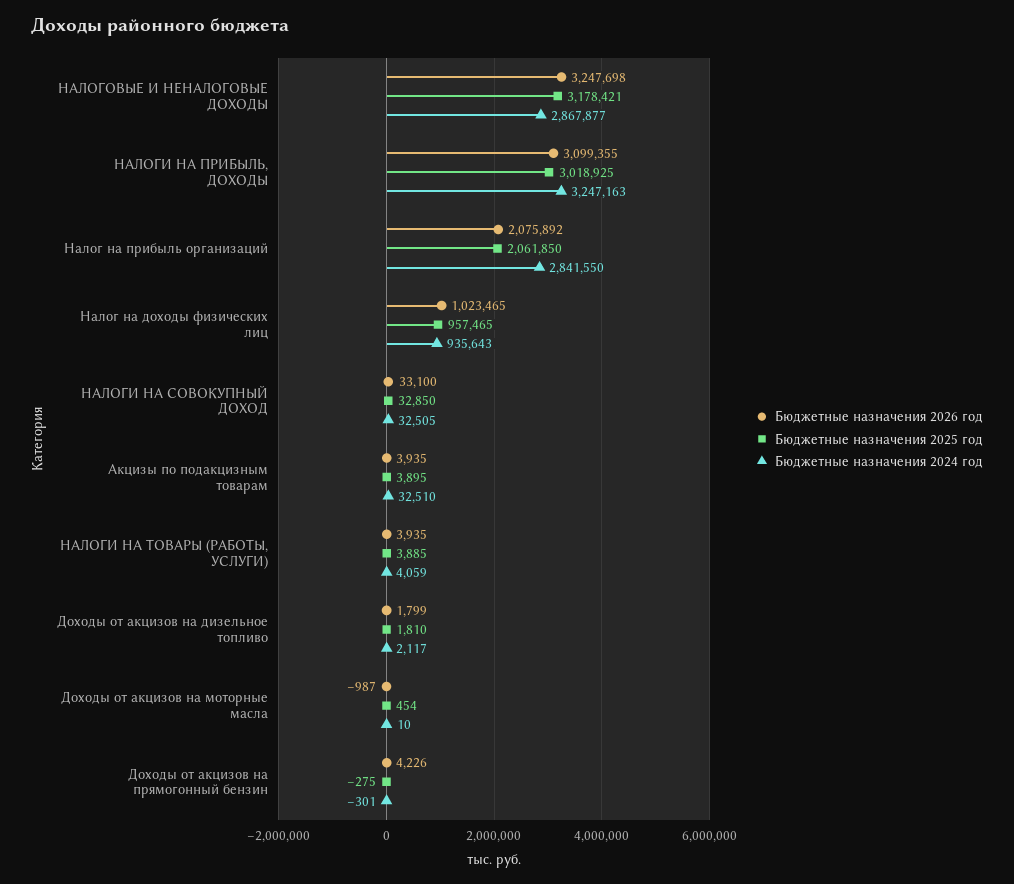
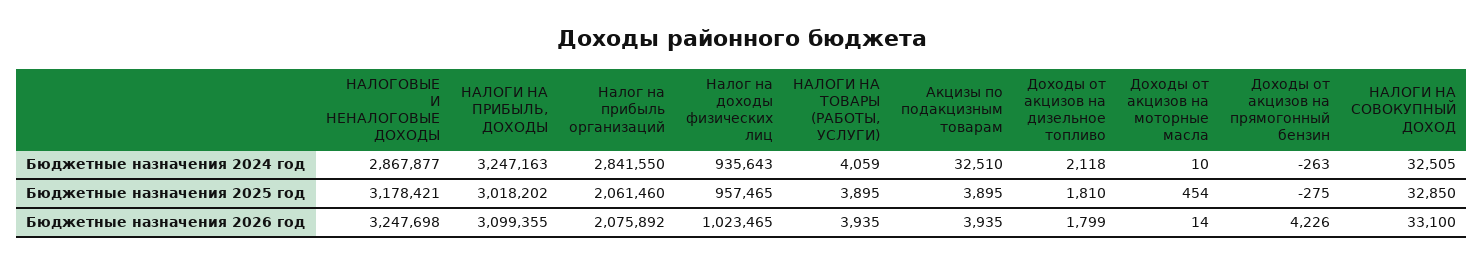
  {
    "Бюджетные назначения 2026 год": {
      "НАЛОГОВЫЕ И НЕНАЛОГОВЫЕ ДОХОДЫ": 3247698,
      "НАЛОГИ НА ПРИБЫЛЬ, ДОХОДЫ": 3099355,
      "Налог на прибыль организаций": 2075892,
      "Налог на доходы физических лиц": 1023465,
      "НАЛОГИ НА СОВОКУПНЫЙ ДОХОД": 33100,
      "Акцизы по подакцизным товарам": 3935,
      "НАЛОГИ НА ТОВАРЫ (РАБОТЫ, УСЛУГИ)": 3935,
      "Доходы от акцизов на дизельное топливо": 1799,
-     "Доходы от акцизов на моторные масла": -987,
+     "Доходы от акцизов на моторные масла": 14,
      "Доходы от акцизов на прямогонный бензин": 4226
    },
    "Бюджетные назначения 2025 год": {
      "НАЛОГОВЫЕ И НЕНАЛОГОВЫЕ ДОХОДЫ": 3178421,
-     "НАЛОГИ НА ПРИБЫЛЬ, ДОХОДЫ": 3018925,
+     "НАЛОГИ НА ПРИБЫЛЬ, ДОХОДЫ": 3018202,
-     "Налог на прибыль организаций": 2061850,
+     "Налог на прибыль организаций": 2061460,
      "Налог на доходы физических лиц": 957465,
      "НАЛОГИ НА СОВОКУПНЫЙ ДОХОД": 32850,
      "Акцизы по подакцизным товарам": 3895,
-     "НАЛОГИ НА ТОВАРЫ (РАБОТЫ, УСЛУГИ)": 3885,
+     "НАЛОГИ НА ТОВАРЫ (РАБОТЫ, УСЛУГИ)": 3895,
      "Доходы от акцизов на дизельное топливо": 1810,
      "Доходы от акцизов на моторные масла": 454,
      "Доходы от акцизов на прямогонный бензин": -275
    },
    "Бюджетные назначения 2024 год": {
      "НАЛОГОВЫЕ И НЕНАЛОГОВЫЕ ДОХОДЫ": 2867877,
      "НАЛОГИ НА ПРИБЫЛЬ, ДОХОДЫ": 3247163,
      "Налог на прибыль организаций": 2841550,
      "Налог на доходы физических лиц": 935643,
      "НАЛОГИ НА СОВОКУПНЫЙ ДОХОД": 32505,
      "Акцизы по подакцизным товарам": 32510,
      "НАЛОГИ НА ТОВАРЫ (РАБОТЫ, УСЛУГИ)": 4059,
-     "Доходы от акцизов на дизельное топливо": 2117,
+     "Доходы от акцизов на дизельное топливо": 2118,
      "Доходы от акцизов на моторные масла": 10,
-     "Доходы от акцизов на прямогонный бензин": -301
+     "Доходы от акцизов на прямогонный бензин": -263
    }
  }

